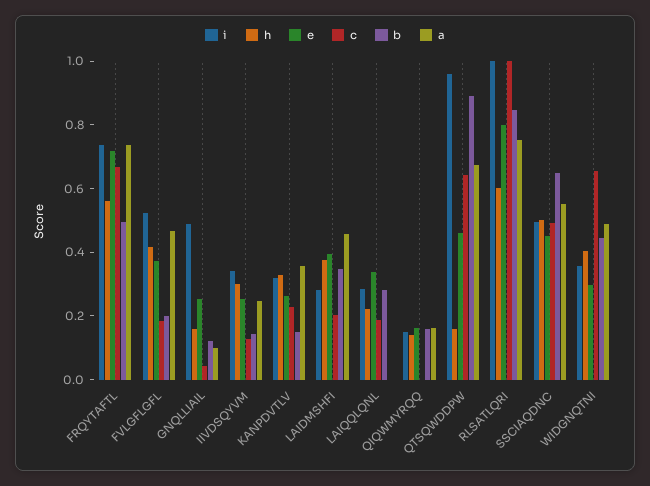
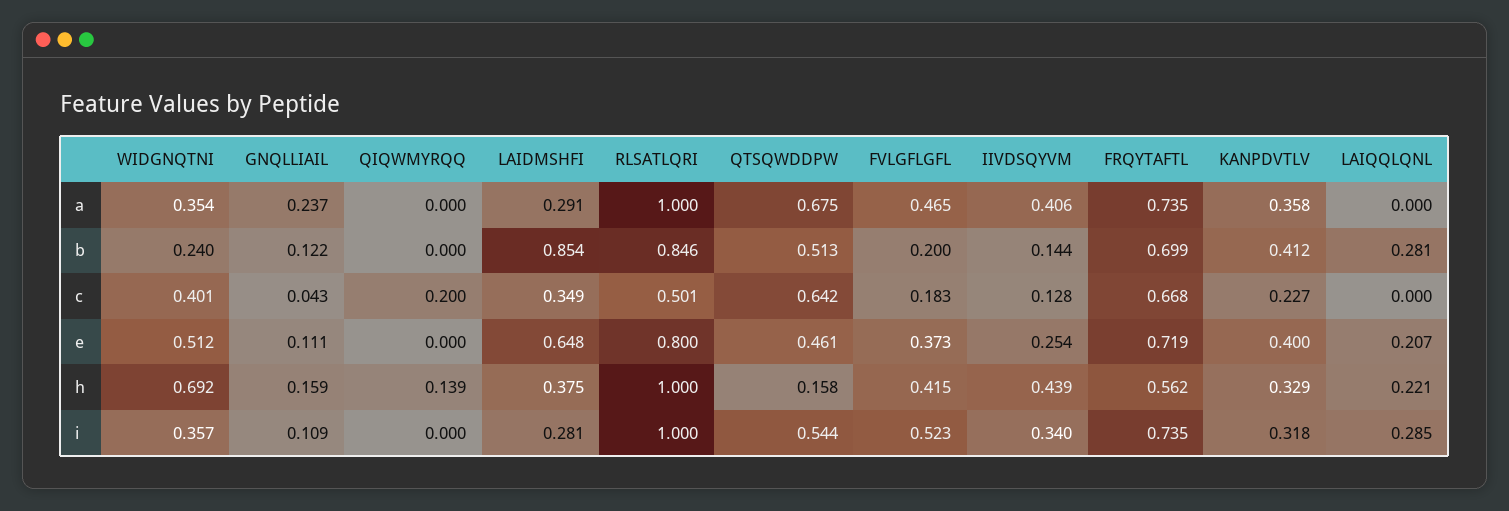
  {
    "i": {
      "FRQYTAFTL": 0.735,
      "FVLGFLGFL": 0.523,
-     "GNQLLIAIL": 0.5,
+     "GNQLLIAIL": 0.109,
      "IIVDSQYVM": 0.34,
      "KANPDVTLV": 0.318,
      "LAIDMSHFI": 0.281,
      "LAIQQLQNL": 0.285,
-     "QIQWMYRQQ": 0.15,
+     "QIQWMYRQQ": 0,
-     "QTSQWDDPW": 0.95,
+     "QTSQWDDPW": 0.544,
      "RLSATLQRI": 1,
-     "SSCIAQDNC": 0.5,
      "WIDGNQTNI": 0.357
    },
    "h": {
      "FRQYTAFTL": 0.562,
      "FVLGFLGFL": 0.415,
      "GNQLLIAIL": 0.159,
-     "IIVDSQYVM": 0.3,
+     "IIVDSQYVM": 0.439,
      "KANPDVTLV": 0.329,
      "LAIDMSHFI": 0.375,
      "LAIQQLQNL": 0.221,
      "QIQWMYRQQ": 0.139,
      "QTSQWDDPW": 0.158,
-     "RLSATLQRI": 0.6,
+     "RLSATLQRI": 1,
-     "SSCIAQDNC": 0.5,
-     "WIDGNQTNI": 0.4
+     "WIDGNQTNI": 0.692
    },
    "e": {
      "FRQYTAFTL": 0.719,
      "FVLGFLGFL": 0.373,
-     "GNQLLIAIL": 0.25,
+     "GNQLLIAIL": 0.111,
      "IIVDSQYVM": 0.254,
-     "KANPDVTLV": 0.25,
+     "KANPDVTLV": 0.4,
-     "LAIDMSHFI": 0.4,
+     "LAIDMSHFI": 0.648,
-     "LAIQQLQNL": 0.35,
+     "LAIQQLQNL": 0.207,
-     "QIQWMYRQQ": 0.15,
+     "QIQWMYRQQ": 0,
      "QTSQWDDPW": 0.461,
      "RLSATLQRI": 0.8,
-     "SSCIAQDNC": 0.45,
-     "WIDGNQTNI": 0.3
+     "WIDGNQTNI": 0.512
    },
    "c": {
      "FRQYTAFTL": 0.668,
      "FVLGFLGFL": 0.183,
      "GNQLLIAIL": 0.043,
      "IIVDSQYVM": 0.128,
      "KANPDVTLV": 0.227,
-     "LAIDMSHFI": 0.2,
+     "LAIDMSHFI": 0.349,
-     "LAIQQLQNL": 0.2,
+     "LAIQQLQNL": 0,
-     "QIQWMYRQQ": 0,
+     "QIQWMYRQQ": 0.2,
      "QTSQWDDPW": 0.642,
-     "RLSATLQRI": 1,
+     "RLSATLQRI": 0.501,
-     "SSCIAQDNC": 0.5,
-     "WIDGNQTNI": 0.65
+     "WIDGNQTNI": 0.401
    },
    "b": {
-     "FRQYTAFTL": 0.5,
+     "FRQYTAFTL": 0.699,
      "FVLGFLGFL": 0.2,
      "GNQLLIAIL": 0.122,
      "IIVDSQYVM": 0.144,
-     "KANPDVTLV": 0.15,
+     "KANPDVTLV": 0.412,
-     "LAIDMSHFI": 0.35,
+     "LAIDMSHFI": 0.854,
      "LAIQQLQNL": 0.281,
-     "QIQWMYRQQ": 0.15,
+     "QIQWMYRQQ": 0,
-     "QTSQWDDPW": 0.9,
+     "QTSQWDDPW": 0.513,
      "RLSATLQRI": 0.846,
-     "SSCIAQDNC": 0.65,
-     "WIDGNQTNI": 0.45
+     "WIDGNQTNI": 0.24
    },
    "a": {
      "FRQYTAFTL": 0.735,
      "FVLGFLGFL": 0.465,
-     "GNQLLIAIL": 0.1,
+     "GNQLLIAIL": 0.237,
-     "IIVDSQYVM": 0.25,
+     "IIVDSQYVM": 0.406,
      "KANPDVTLV": 0.358,
-     "LAIDMSHFI": 0.45,
+     "LAIDMSHFI": 0.291,
      "LAIQQLQNL": 0,
-     "QIQWMYRQQ": 0.15,
+     "QIQWMYRQQ": 0,
      "QTSQWDDPW": 0.675,
-     "RLSATLQRI": 0.75,
+     "RLSATLQRI": 1,
-     "SSCIAQDNC": 0.55,
-     "WIDGNQTNI": 0.5
+     "WIDGNQTNI": 0.354
    }
  }

